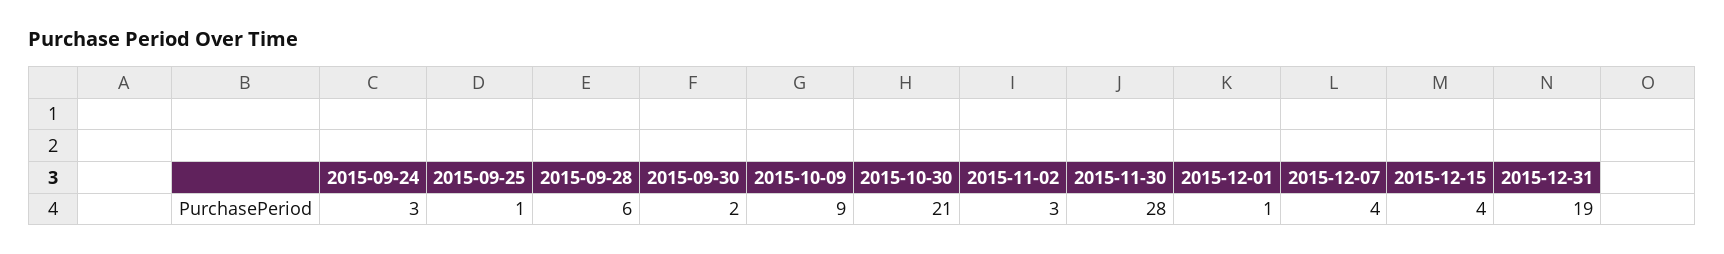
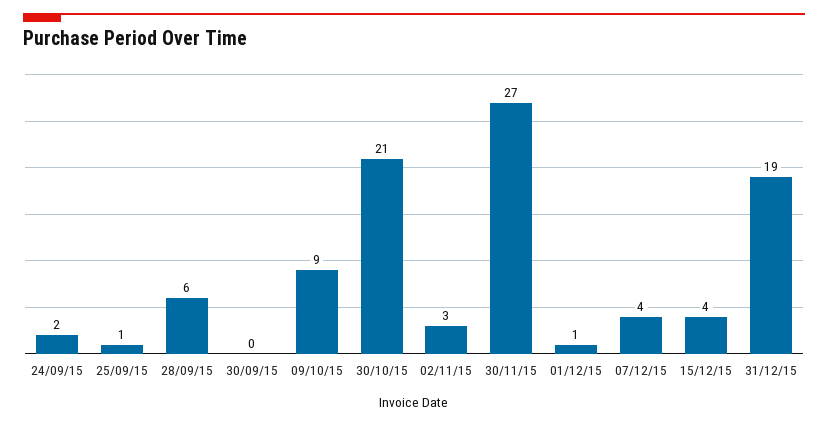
  {
-   "2015-09-24": 3,
+   "2015-09-24": 2,
    "2015-09-25": 1,
    "2015-09-28": 6,
-   "2015-09-30": 2,
+   "2015-09-30": 0,
    "2015-10-09": 9,
    "2015-10-30": 21,
    "2015-11-02": 3,
-   "2015-11-30": 28,
+   "2015-11-30": 27,
    "2015-12-01": 1,
    "2015-12-07": 4,
    "2015-12-15": 4,
    "2015-12-31": 19
  }

